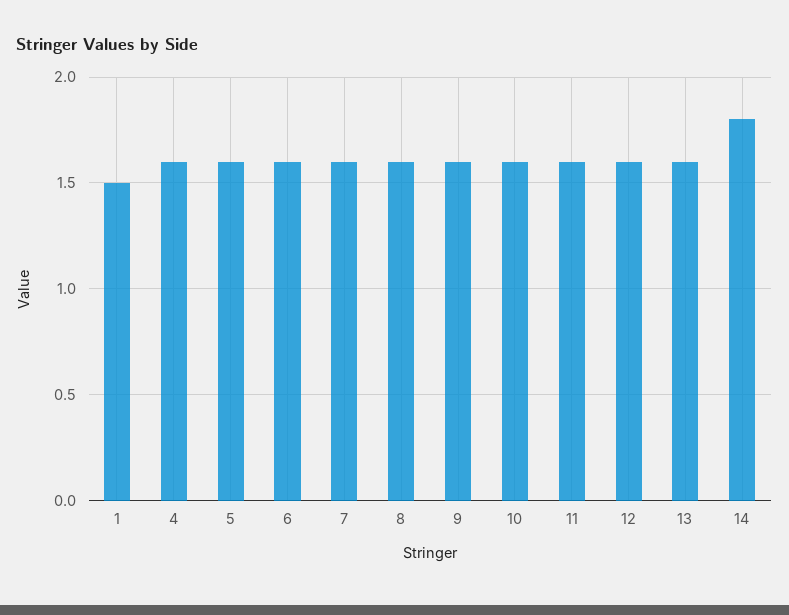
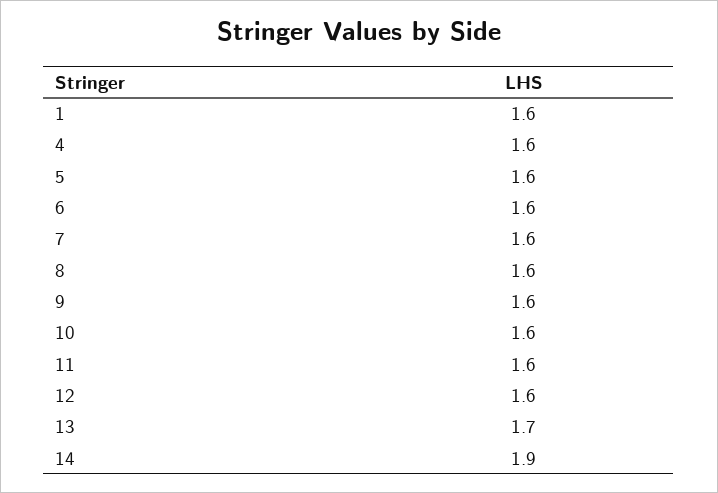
  {
-   "1": 1.5,
+   "1": 1.6,
    "4": 1.6,
    "5": 1.6,
    "6": 1.6,
    "7": 1.6,
    "8": 1.6,
    "9": 1.6,
    "10": 1.6,
    "11": 1.6,
    "12": 1.6,
-   "13": 1.6,
+   "13": 1.7,
-   "14": 1.8
+   "14": 1.9
  }

